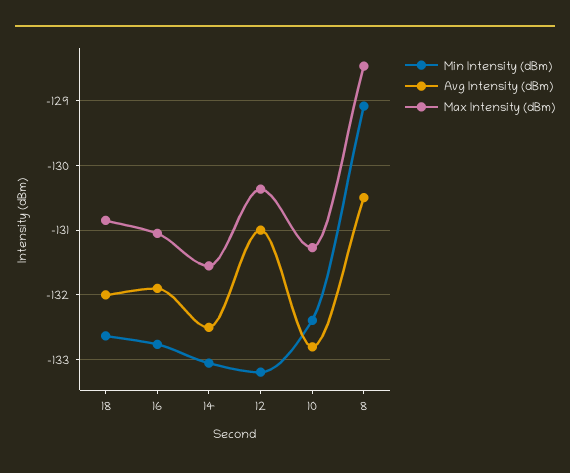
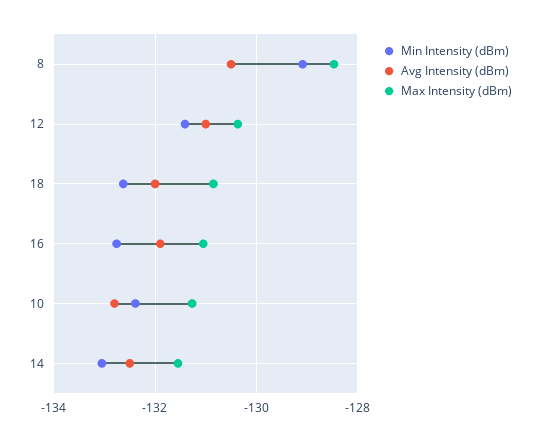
  {
    "Min Intensity (dBm)": {
      "18": -132.6,
      "16": -132.8,
      "14": -133.1,
-     "12": -133.2,
+     "12": -131.4,
      "10": -132.4,
      "8": -129.1
    },
    "Avg Intensity (dBm)": {
      "18": -132,
      "16": -131.9,
      "14": -132.5,
      "12": -131,
      "10": -132.8,
      "8": -130.5
    },
    "Max Intensity (dBm)": {
      "18": -130.9,
      "16": -131.1,
      "14": -131.6,
      "12": -130.4,
      "10": -131.3,
      "8": -128.5
    }
  }

